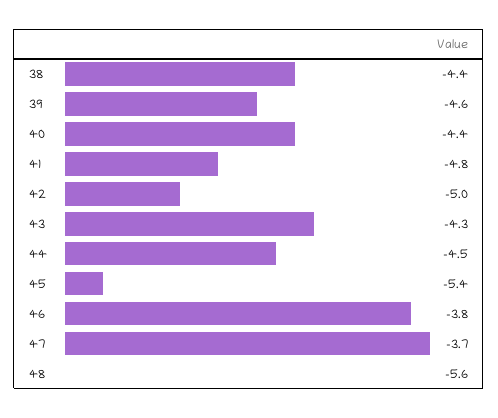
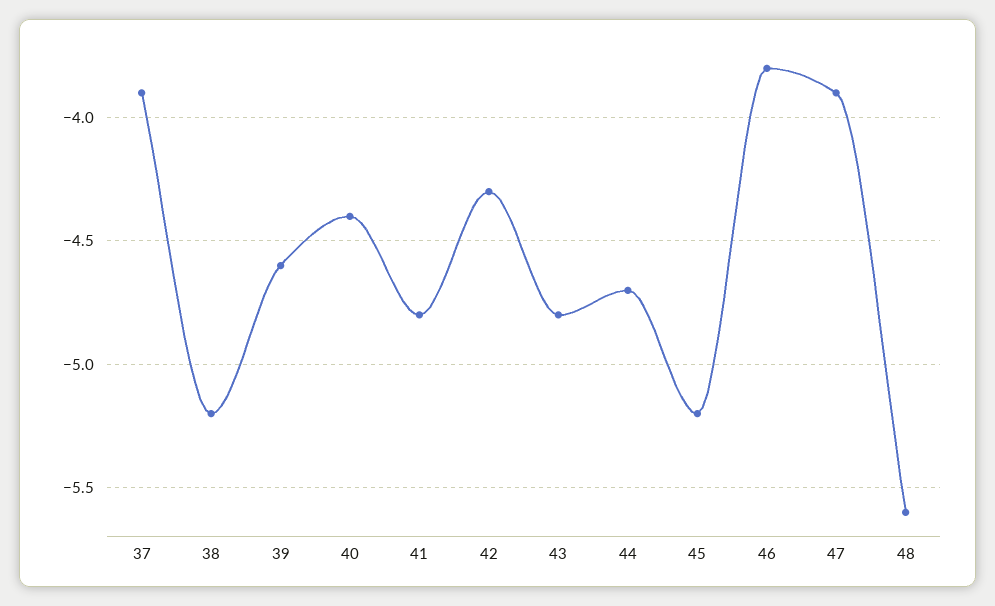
  {
-   "38": -4.4,
+   "38": -5.2,
    "39": -4.6,
    "40": -4.4,
    "41": -4.8,
-   "42": -5,
+   "42": -4.3,
-   "43": -4.3,
+   "43": -4.8,
-   "44": -4.5,
+   "44": -4.7,
-   "45": -5.4,
+   "45": -5.2,
    "46": -3.8,
-   "47": -3.7,
+   "47": -3.9,
-   "48": -5.6
+   "48": -5.6,
+   "37": -3.9
  }

